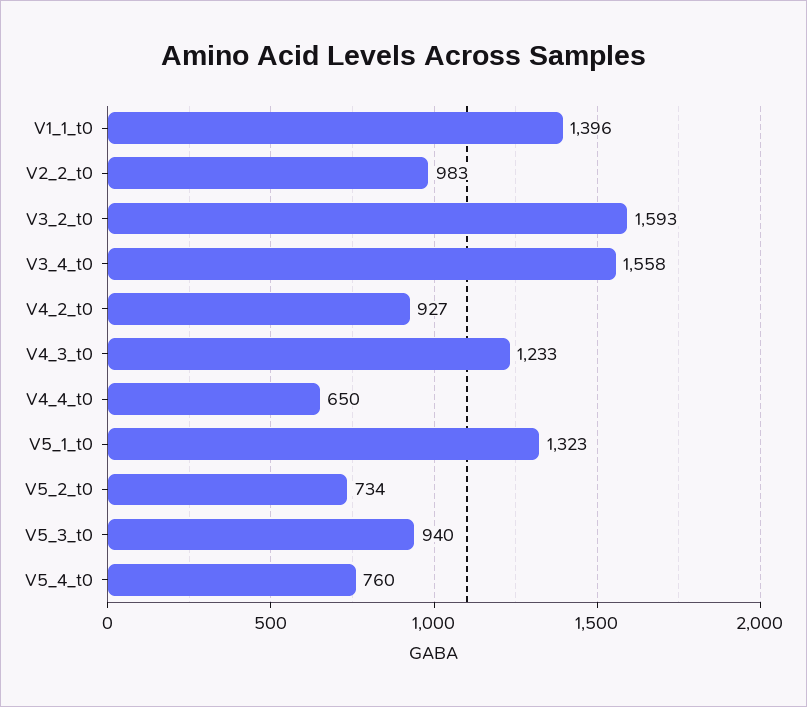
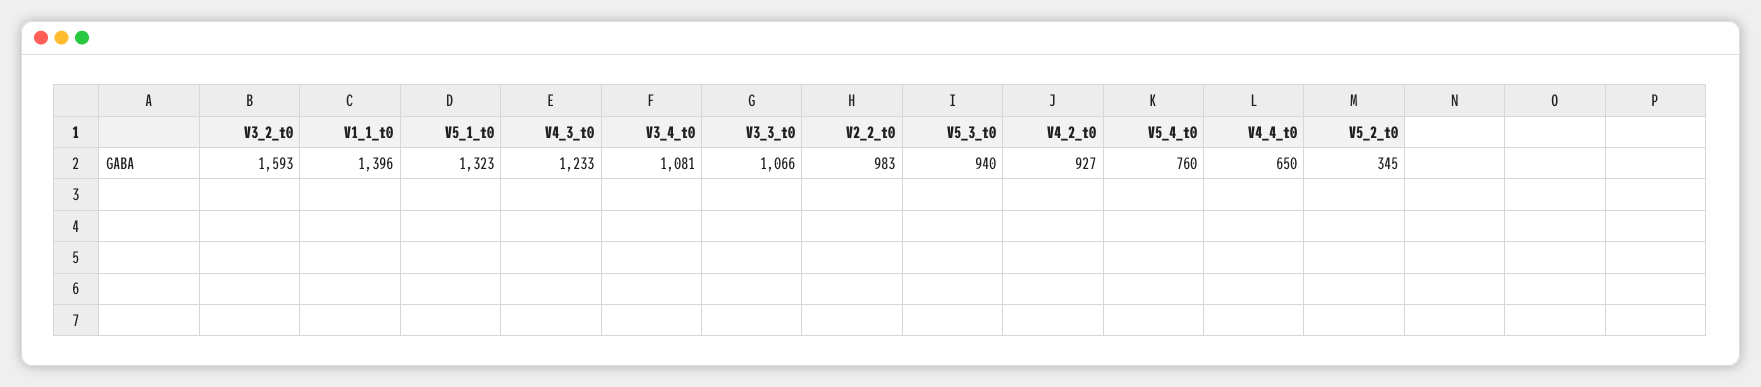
  {
    "V1_1_t0": 1396,
    "V2_2_t0": 983,
    "V3_2_t0": 1593,
-   "V3_4_t0": 1558,
+   "V3_4_t0": 1081,
    "V4_2_t0": 927,
    "V4_3_t0": 1233,
    "V4_4_t0": 650,
    "V5_1_t0": 1323,
-   "V5_2_t0": 734,
+   "V5_2_t0": 345,
    "V5_3_t0": 940,
-   "V5_4_t0": 760
+   "V5_4_t0": 760,
+   "V3_3_t0": 1066
  }

